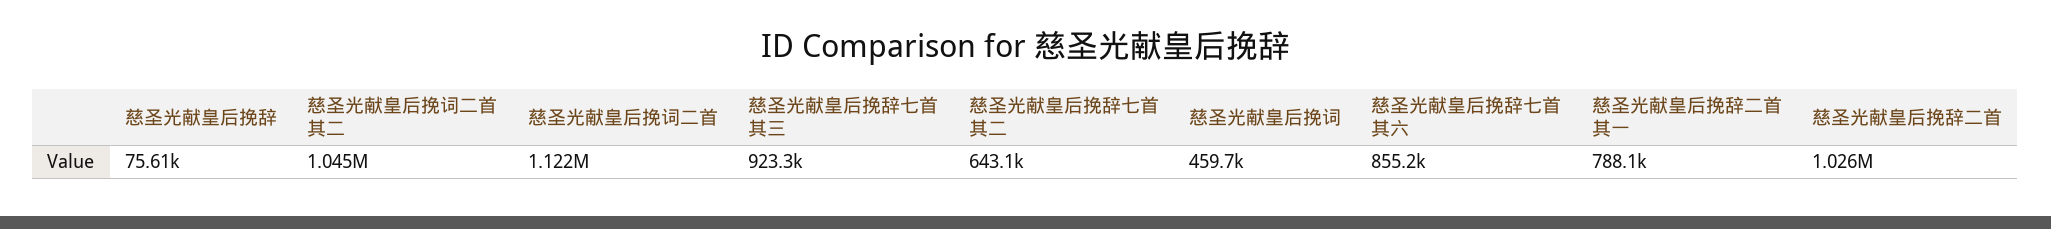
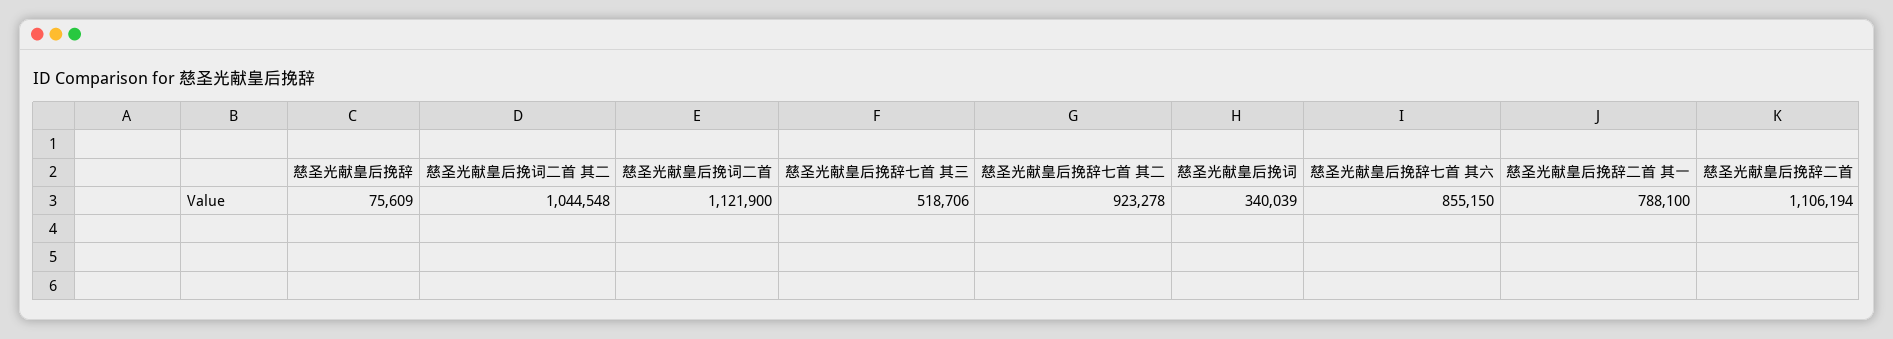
  {
    "慈圣光献皇后挽辞": 75609,
    "慈圣光献皇后挽词二首 其二": 1044548,
    "慈圣光献皇后挽词二首": 1121900,
-   "慈圣光献皇后挽辞七首 其三": 923300,
+   "慈圣光献皇后挽辞七首 其三": 518706,
-   "慈圣光献皇后挽辞七首 其二": 643100,
+   "慈圣光献皇后挽辞七首 其二": 923278,
-   "慈圣光献皇后挽词": 459700,
+   "慈圣光献皇后挽词": 340039,
    "慈圣光献皇后挽辞七首 其六": 855150,
    "慈圣光献皇后挽辞二首 其一": 788100,
-   "慈圣光献皇后挽辞二首": 1026000
+   "慈圣光献皇后挽辞二首": 1106194
  }

